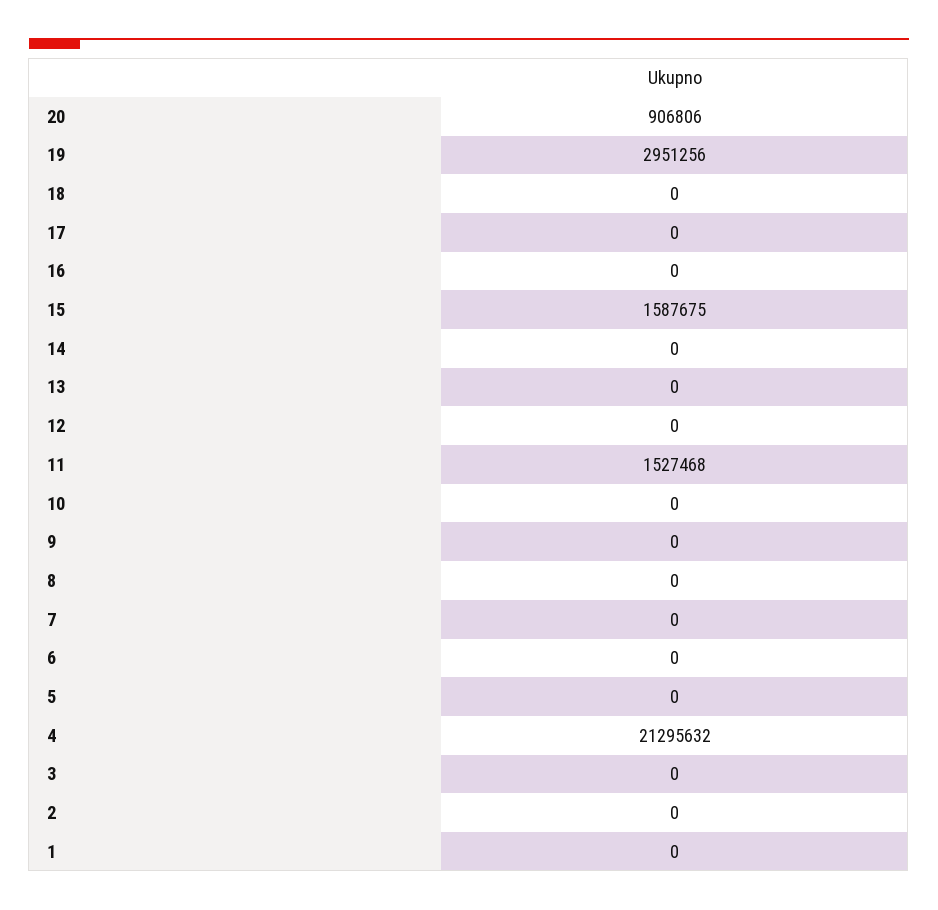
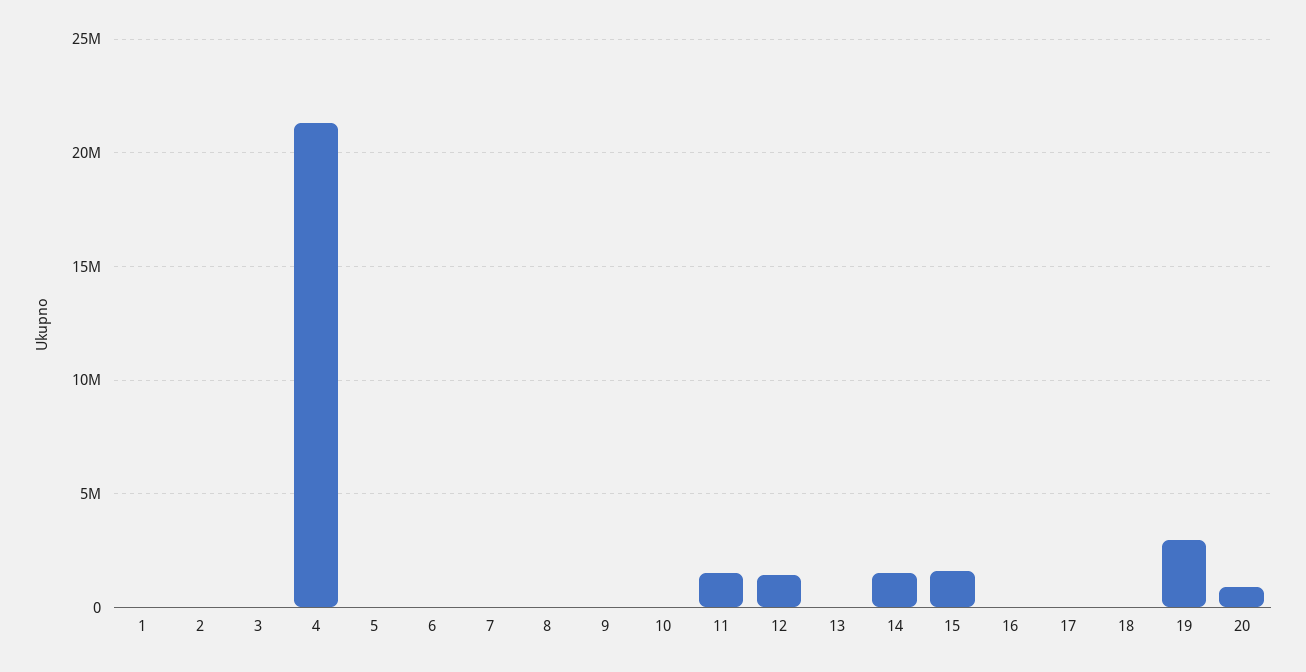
  {
    "20": 906806,
    "19": 2951256,
    "18": 0,
    "17": 0,
    "16": 0,
    "15": 1587675,
-   "14": 0,
+   "14": 1500000,
    "13": 0,
-   "12": 0,
+   "12": 1500000,
    "11": 1527468,
    "10": 0,
    "9": 0,
    "8": 0,
    "7": 0,
    "6": 0,
    "5": 0,
    "4": 21295632,
    "3": 0,
    "2": 0,
    "1": 0
  }

